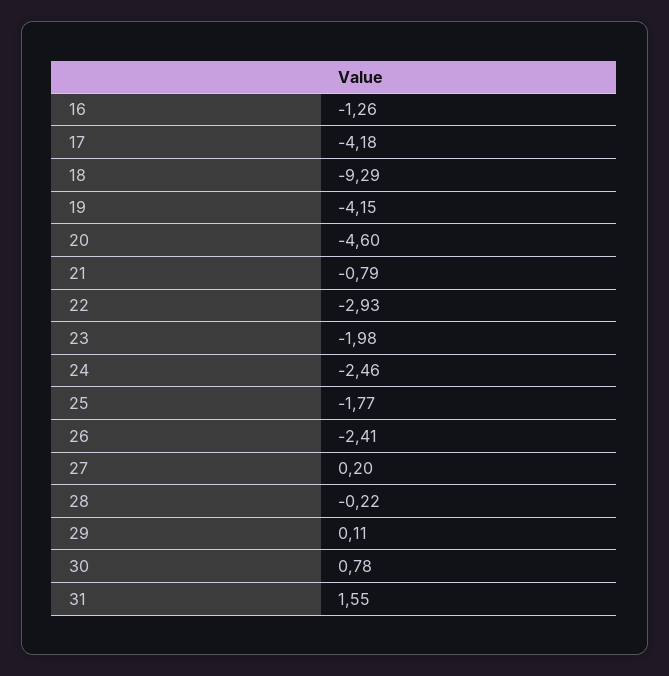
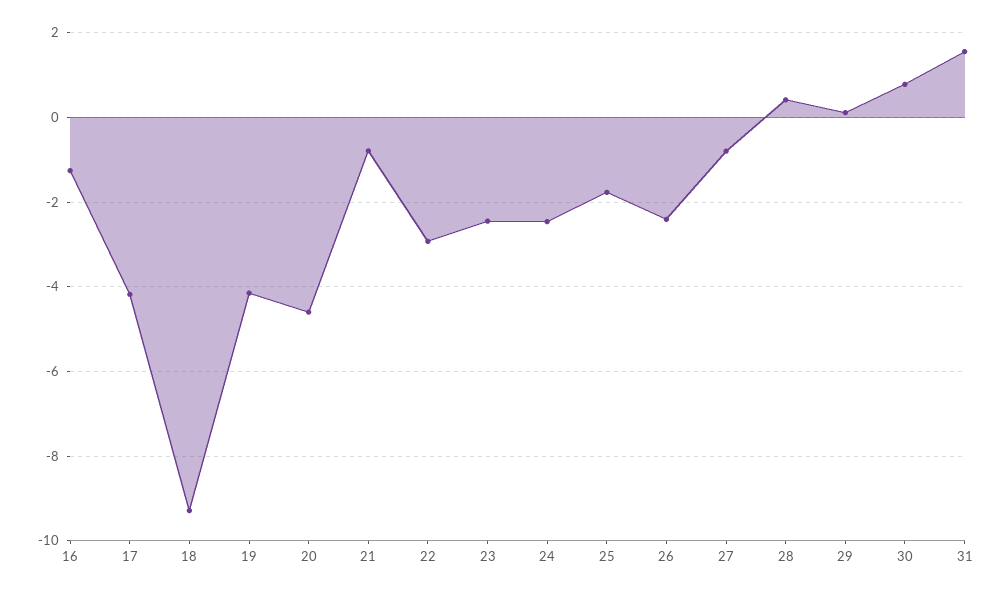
  {
    "16": -1.26,
    "17": -4.18,
    "18": -9.29,
    "19": -4.15,
    "20": -4.6,
    "21": -0.79,
    "22": -2.93,
-   "23": -1.98,
+   "23": -2.4,
    "24": -2.46,
    "25": -1.77,
    "26": -2.41,
-   "27": 0.2,
+   "27": -0.8,
-   "28": -0.22,
+   "28": 0.4,
    "29": 0.11,
    "30": 0.78,
    "31": 1.55
  }

